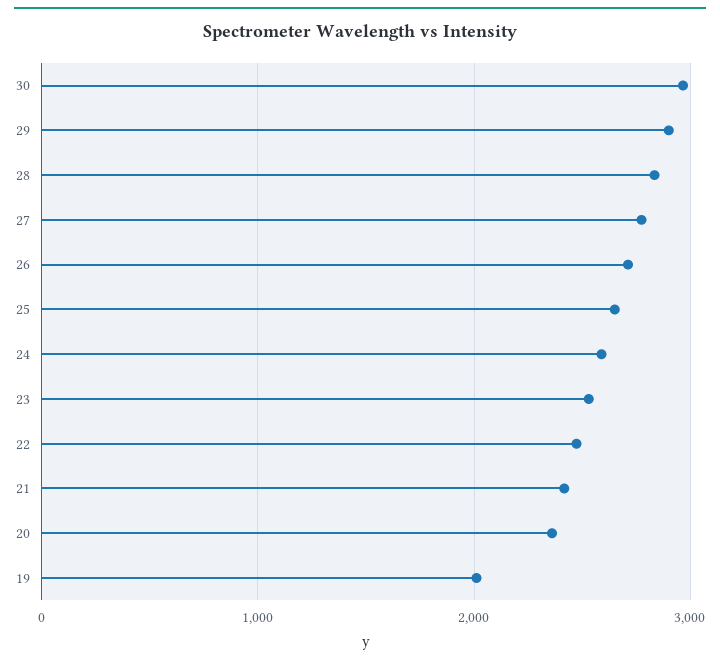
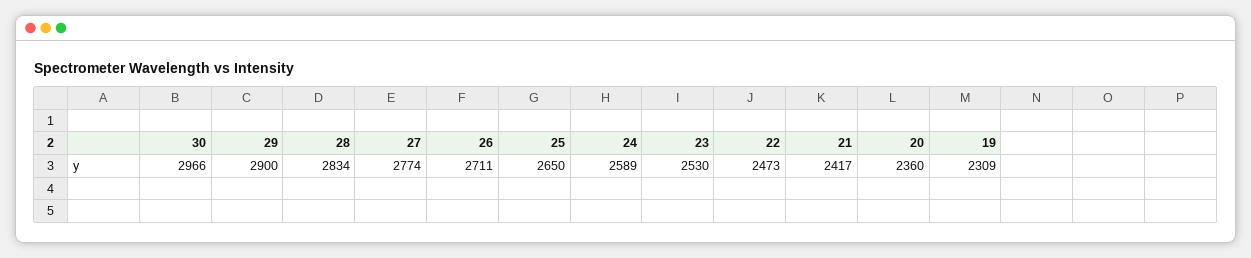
  {
    "30": 2966,
    "29": 2900,
    "28": 2834,
    "27": 2774,
    "26": 2711,
    "25": 2650,
    "24": 2589,
    "23": 2530,
    "22": 2473,
    "21": 2417,
    "20": 2360,
-   "19": 2000
+   "19": 2309
  }

